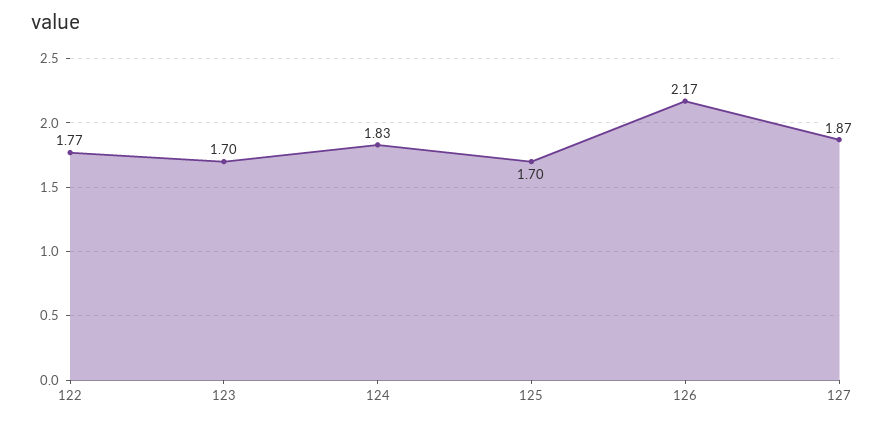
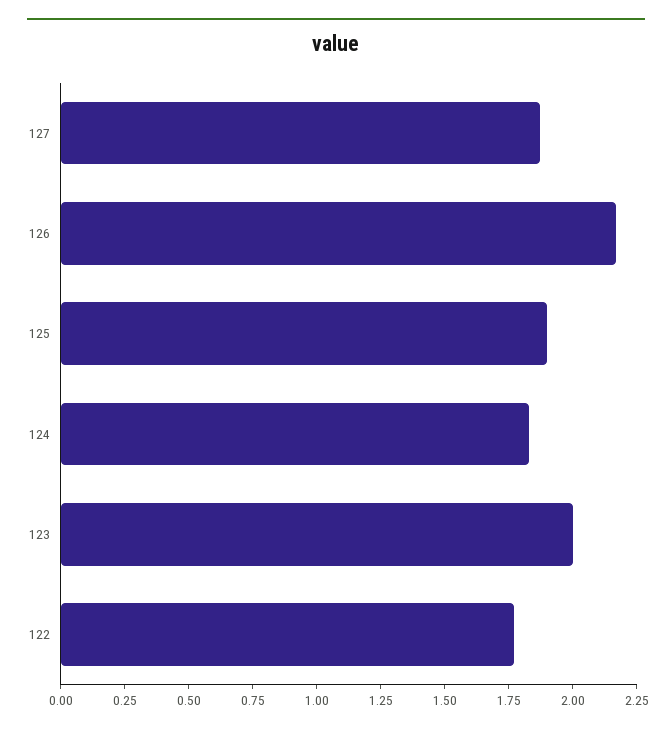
  {
    "122": 1.77,
-   "123": 1.7,
+   "123": 2,
    "124": 1.83,
-   "125": 1.7,
+   "125": 1.9,
    "126": 2.17,
    "127": 1.87
  }

